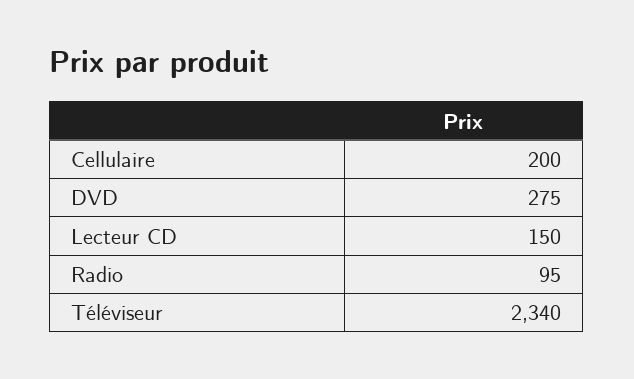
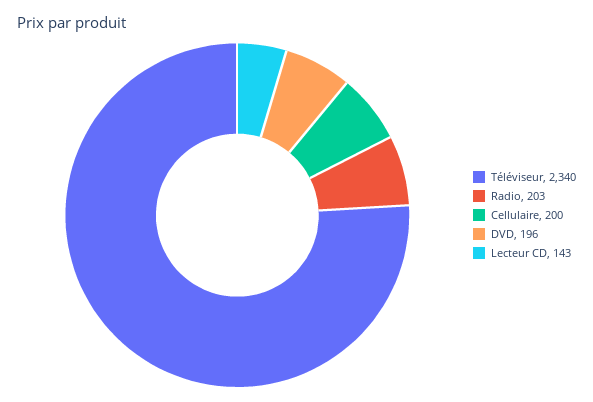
  {
    "Cellulaire": 200,
-   "DVD": 275,
+   "DVD": 196,
-   "Lecteur CD": 150,
+   "Lecteur CD": 143,
-   "Radio": 95,
+   "Radio": 203,
    "Téléviseur": 2340
  }

